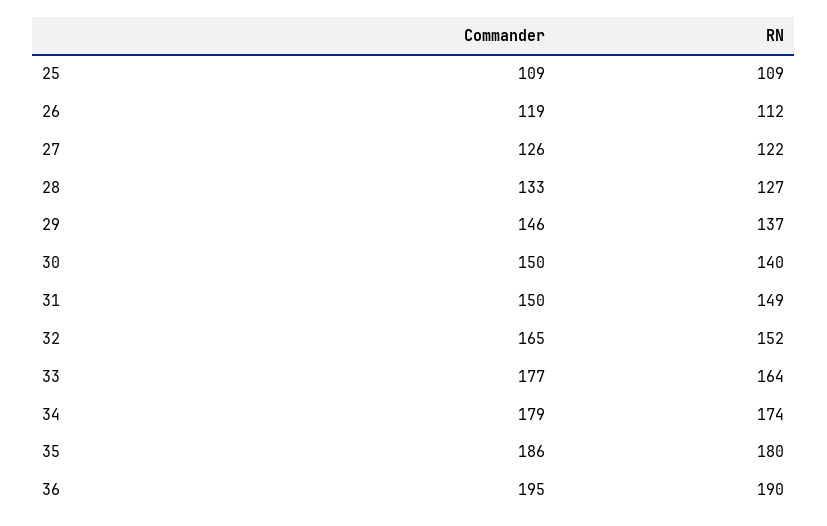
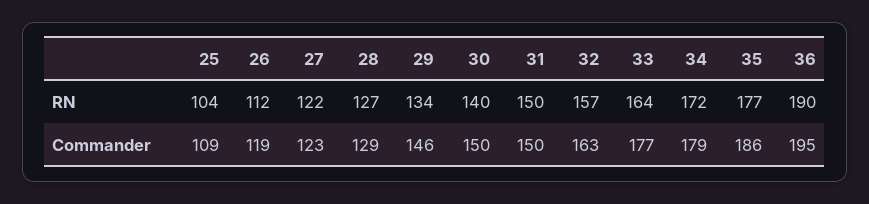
  {
    "Commander": {
      "25": 109,
      "26": 119,
-     "27": 126,
+     "27": 123,
-     "28": 133,
+     "28": 129,
      "29": 146,
      "30": 150,
      "31": 150,
-     "32": 165,
+     "32": 163,
      "33": 177,
      "34": 179,
      "35": 186,
      "36": 195
    },
    "RN": {
-     "25": 109,
+     "25": 104,
      "26": 112,
      "27": 122,
      "28": 127,
-     "29": 137,
+     "29": 134,
      "30": 140,
-     "31": 149,
+     "31": 150,
-     "32": 152,
+     "32": 157,
      "33": 164,
-     "34": 174,
+     "34": 172,
-     "35": 180,
+     "35": 177,
      "36": 190
    }
  }

